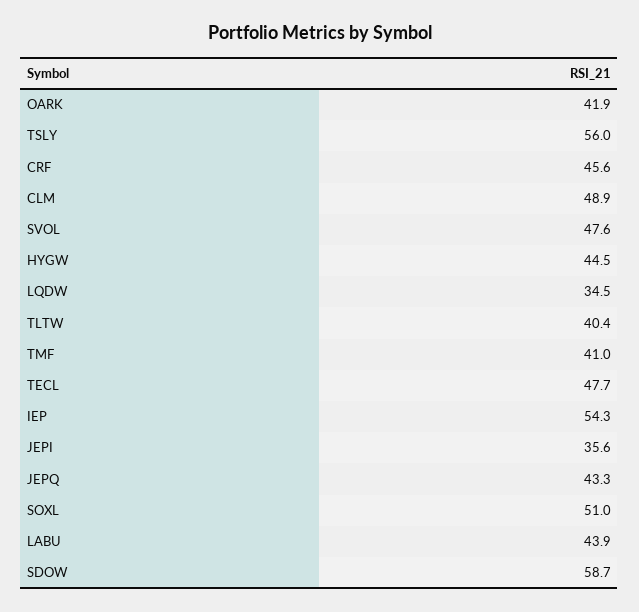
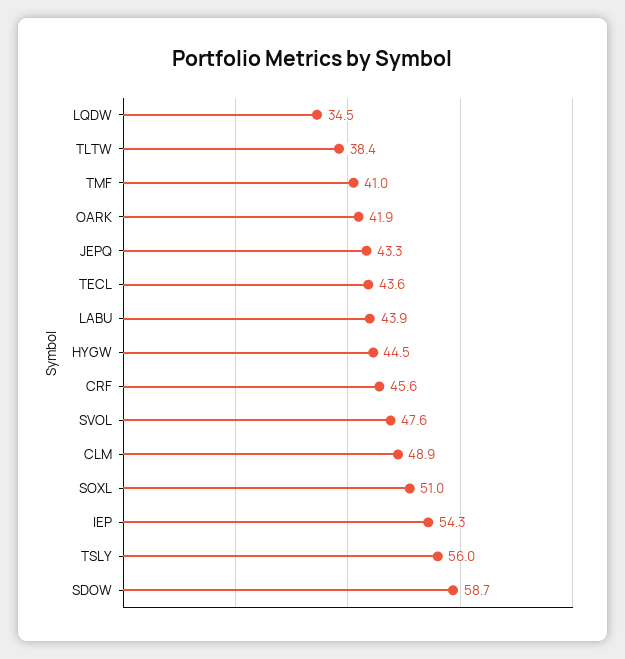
  {
    "OARK": 41.9,
    "TSLY": 56,
    "CRF": 45.6,
    "CLM": 48.9,
    "SVOL": 47.6,
    "HYGW": 44.5,
    "LQDW": 34.5,
-   "TLTW": 40.4,
+   "TLTW": 38.4,
    "TMF": 41,
-   "TECL": 47.7,
+   "TECL": 43.6,
    "IEP": 54.3,
-   "JEPI": 35.6,
    "JEPQ": 43.3,
    "SOXL": 51,
    "LABU": 43.9,
    "SDOW": 58.7
  }

